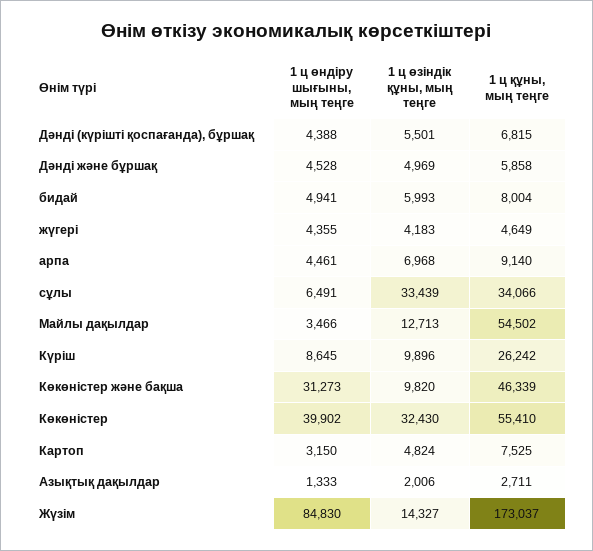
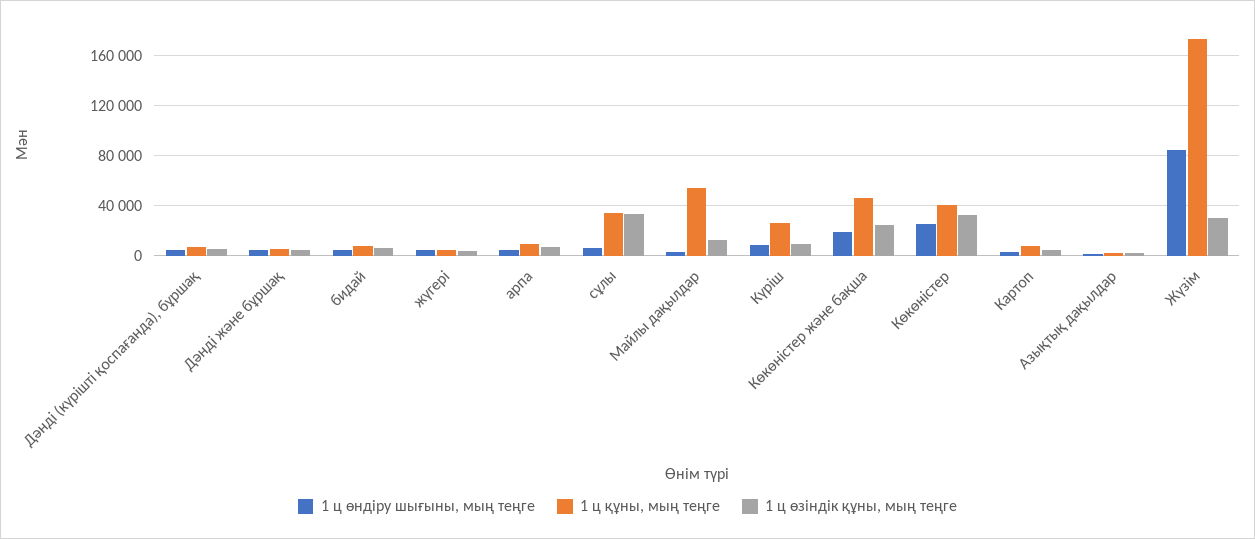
  {
    "1 ц өндіру шығыны, мың теңге": {
      "Дәнді (күрішті қоспағанда), бұршақ": 4388,
      "Дәнді және бұршақ": 4528,
      "бидай": 4941,
      "жүгері": 4355,
      "арпа": 4461,
      "сұлы": 6491,
      "Майлы дақылдар": 3466,
      "Күріш": 8645,
-     "Көкөністер және бақша": 31273,
+     "Көкөністер және бақша": 20000,
-     "Көкөністер": 39902,
+     "Көкөністер": 25000,
      "Картоп": 3150,
      "Азықтық дақылдар": 1333,
      "Жүзім": 84830
    },
    "1 ц өзіндік құны, мың теңге": {
      "Дәнді (күрішті қоспағанда), бұршақ": 5501,
      "Дәнді және бұршақ": 4969,
      "бидай": 5993,
      "жүгері": 4183,
      "арпа": 6968,
      "сұлы": 33439,
      "Майлы дақылдар": 12713,
      "Күріш": 9896,
-     "Көкөністер және бақша": 9820,
+     "Көкөністер және бақша": 25000,
      "Көкөністер": 32430,
      "Картоп": 4824,
      "Азықтық дақылдар": 2006,
-     "Жүзім": 14327
+     "Жүзім": 30000
    },
    "1 ц құны, мың теңге": {
      "Дәнді (күрішті қоспағанда), бұршақ": 6815,
      "Дәнді және бұршақ": 5858,
      "бидай": 8004,
      "жүгері": 4649,
      "арпа": 9140,
      "сұлы": 34066,
      "Майлы дақылдар": 54502,
      "Күріш": 26242,
      "Көкөністер және бақша": 46339,
-     "Көкөністер": 55410,
+     "Көкөністер": 40000,
      "Картоп": 7525,
      "Азықтық дақылдар": 2711,
      "Жүзім": 173037
    }
  }

